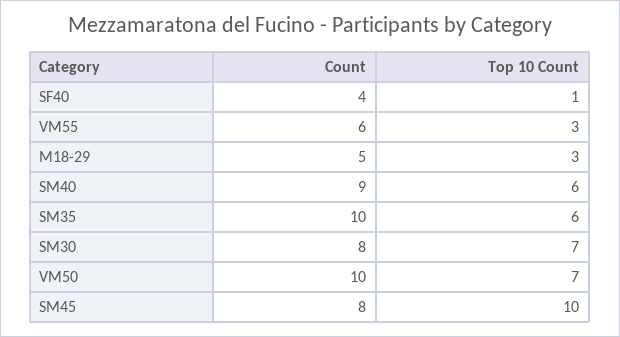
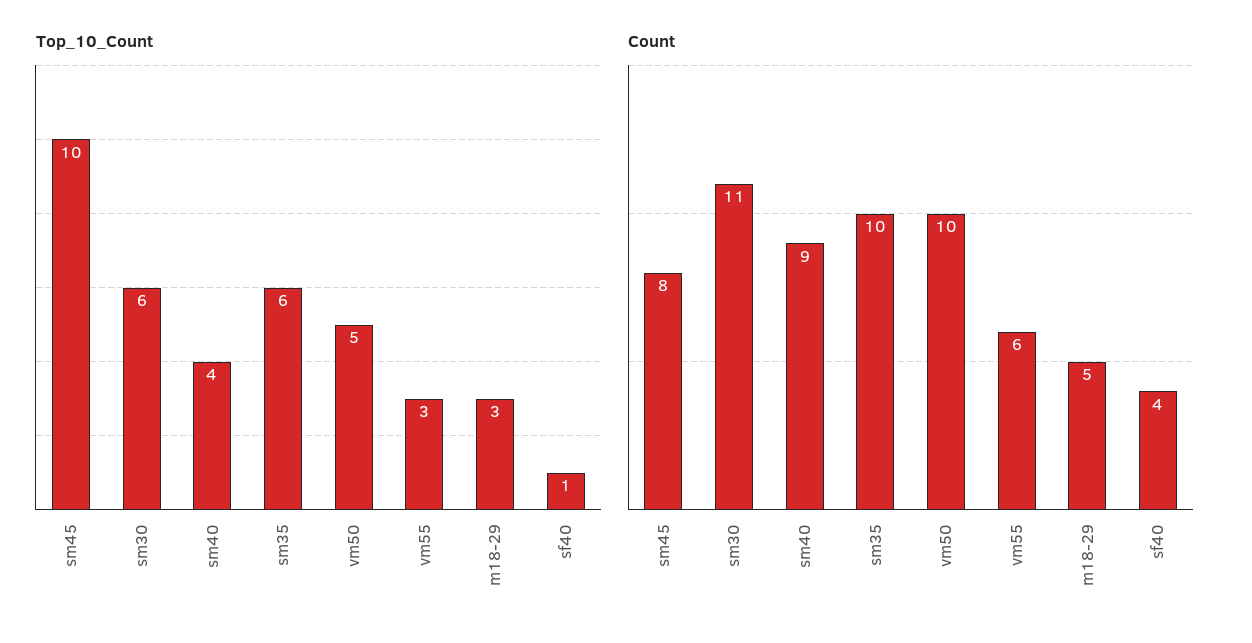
  {
    "Count": {
      "SF40": 4,
      "VM55": 6,
      "M18-29": 5,
      "SM40": 9,
      "SM35": 10,
-     "SM30": 8,
+     "SM30": 11,
      "VM50": 10,
      "SM45": 8
    },
    "Top 10 Count": {
      "SF40": 1,
      "VM55": 3,
      "M18-29": 3,
-     "SM40": 6,
+     "SM40": 4,
      "SM35": 6,
-     "SM30": 7,
+     "SM30": 6,
-     "VM50": 7,
+     "VM50": 5,
      "SM45": 10
    }
  }

